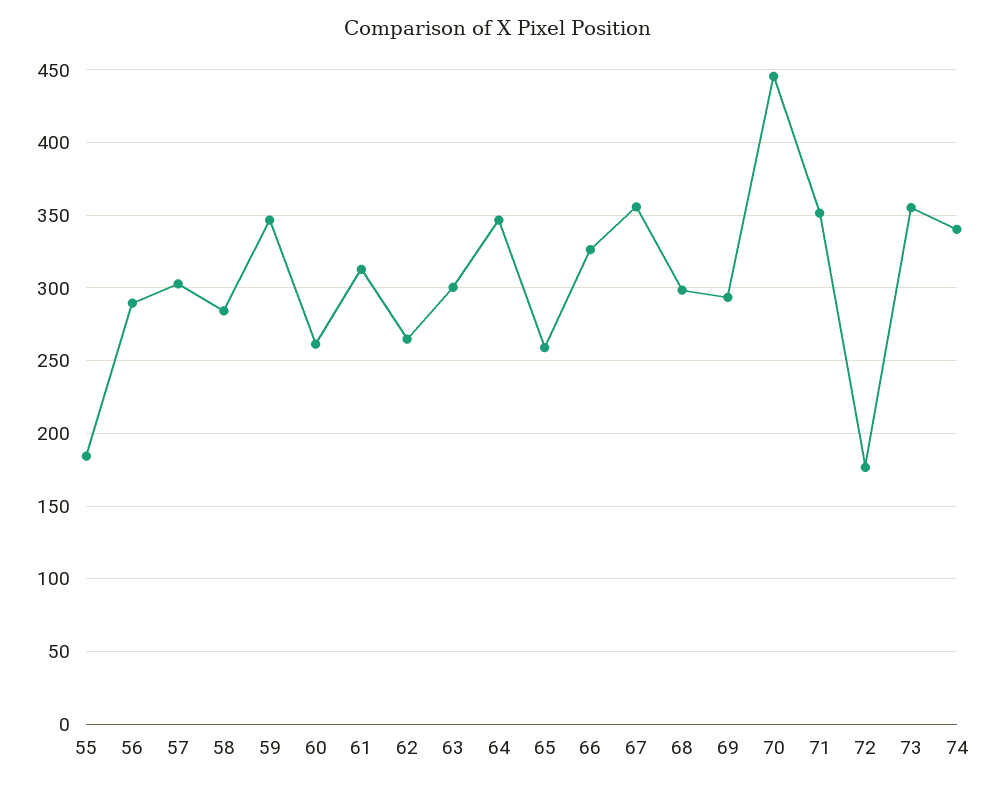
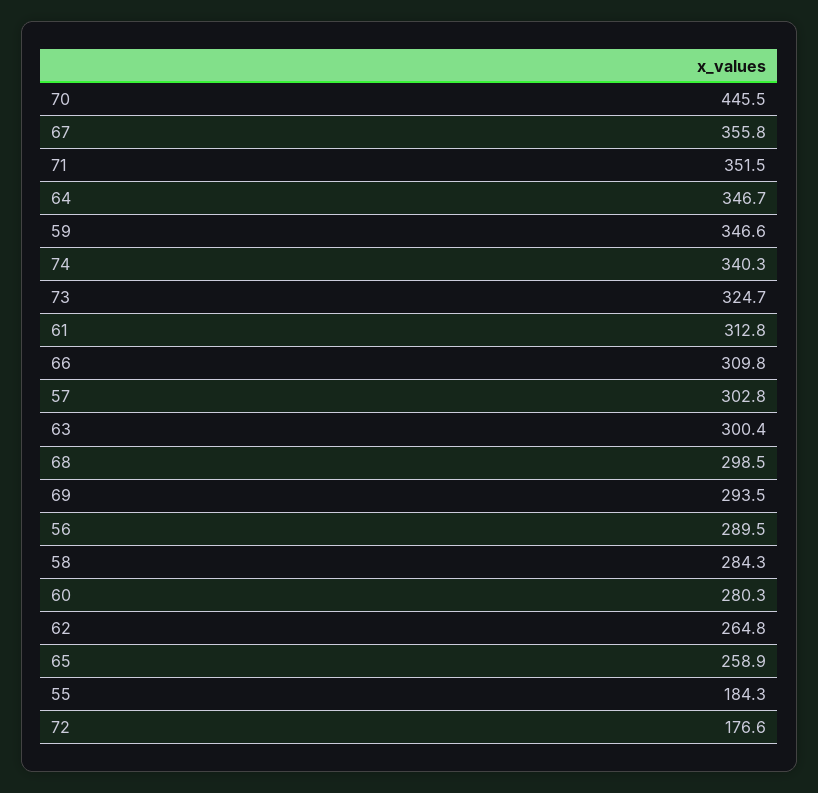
  {
    "55": 184.3,
    "56": 289.5,
    "57": 302.8,
    "58": 284.3,
    "59": 346.6,
-   "60": 260,
+   "60": 280.3,
    "61": 312.8,
    "62": 264.8,
    "63": 300.4,
    "64": 346.7,
    "65": 258.9,
-   "66": 325,
+   "66": 309.8,
    "67": 355.8,
    "68": 298.5,
    "69": 293.5,
    "70": 445.5,
    "71": 351.5,
    "72": 176.6,
-   "73": 355,
+   "73": 324.7,
    "74": 340.3
  }

